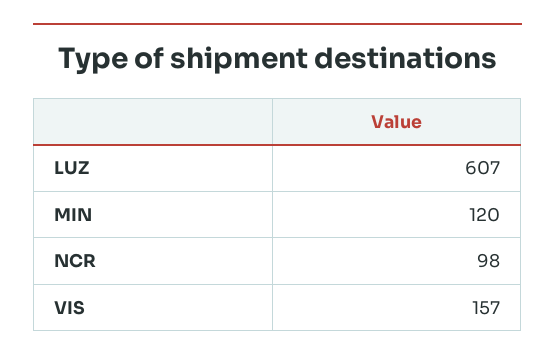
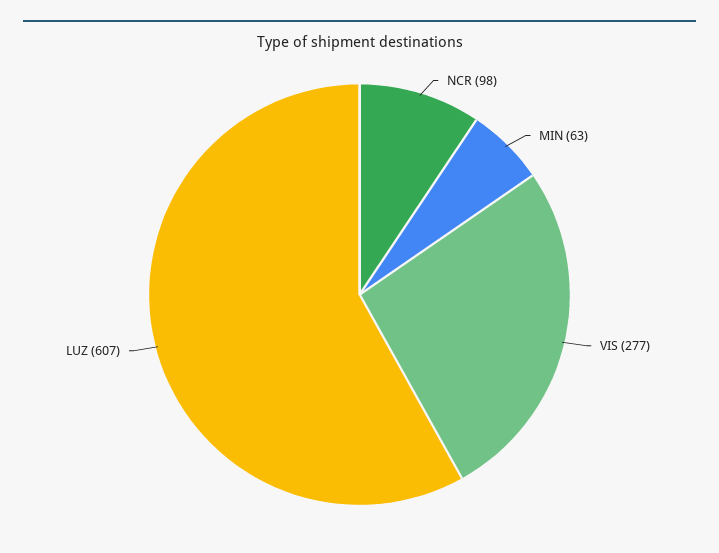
  {
    "LUZ": 607,
-   "MIN": 120,
+   "MIN": 63,
    "NCR": 98,
-   "VIS": 157
+   "VIS": 277
  }

